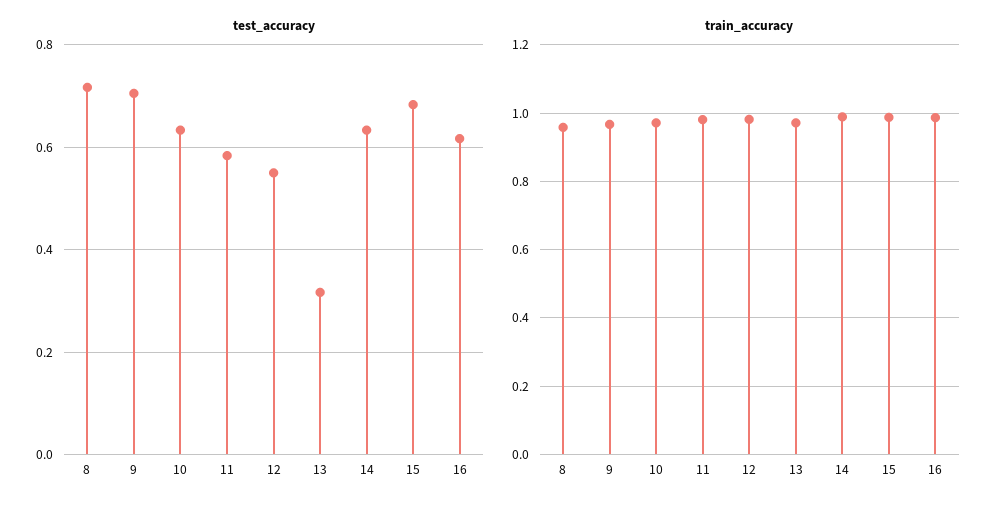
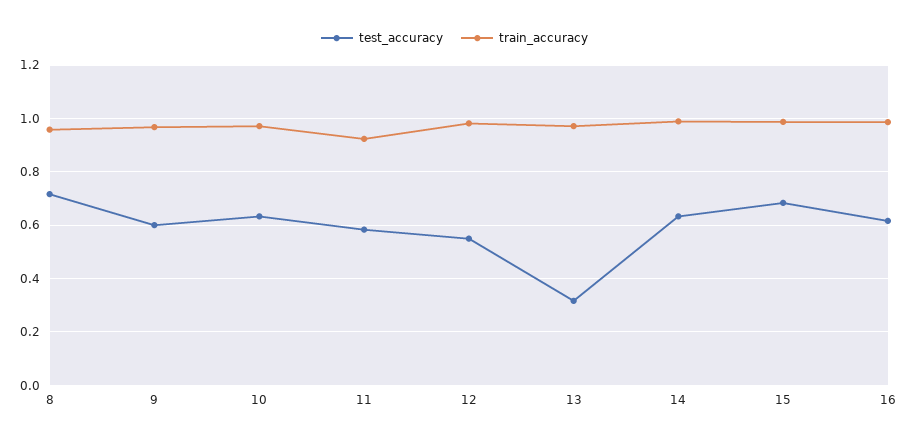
  {
    "test_accuracy": {
      "8": 0.72,
-     "9": 0.7,
+     "9": 0.6,
      "10": 0.64,
      "11": 0.58,
      "12": 0.56,
      "13": 0.32,
      "14": 0.64,
      "15": 0.68,
      "16": 0.62
    },
    "train_accuracy": {
      "8": 0.96,
      "9": 0.96,
      "10": 0.98,
-     "11": 0.98,
+     "11": 0.925,
      "12": 0.98,
      "13": 0.98,
      "14": 0.98,
      "15": 0.98,
      "16": 0.98
    }
  }

